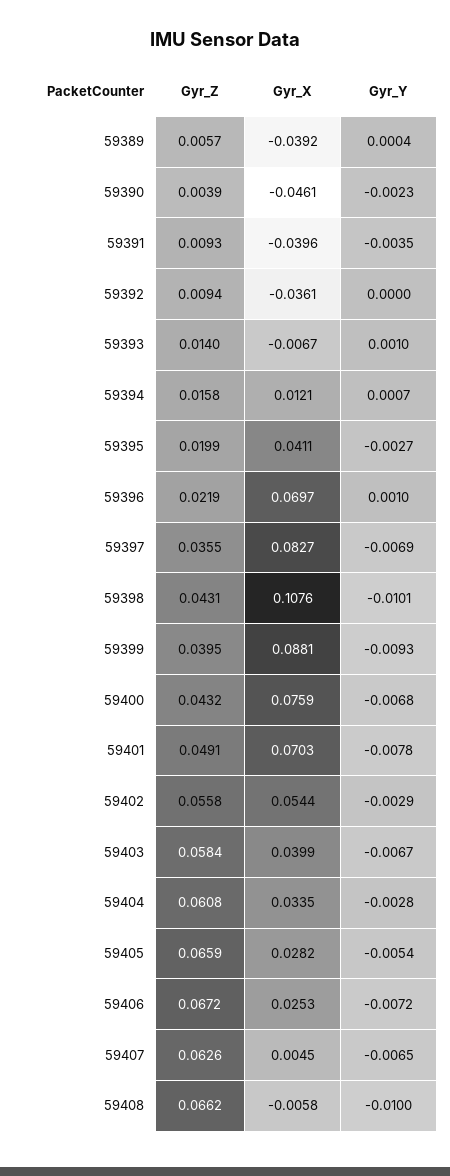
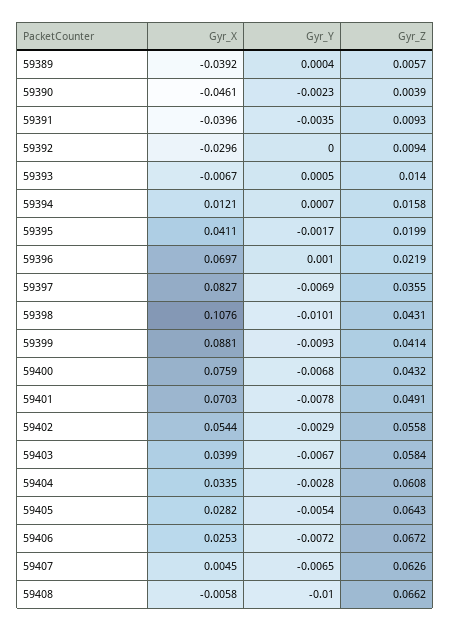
  {
    "Gyr_Z": {
      "59389": 0.0057,
      "59390": 0.0039,
      "59391": 0.0093,
      "59392": 0.0094,
      "59393": 0.014,
      "59394": 0.0158,
      "59395": 0.0199,
      "59396": 0.0219,
      "59397": 0.0355,
      "59398": 0.0431,
-     "59399": 0.0395,
+     "59399": 0.0414,
      "59400": 0.0432,
      "59401": 0.0491,
      "59402": 0.0558,
      "59403": 0.0584,
      "59404": 0.0608,
-     "59405": 0.0659,
+     "59405": 0.0643,
      "59406": 0.0672,
      "59407": 0.0626,
      "59408": 0.0662
    },
    "Gyr_X": {
      "59389": -0.0392,
      "59390": -0.0461,
      "59391": -0.0396,
-     "59392": -0.0361,
+     "59392": -0.0296,
      "59393": -0.0067,
      "59394": 0.0121,
      "59395": 0.0411,
      "59396": 0.0697,
      "59397": 0.0827,
      "59398": 0.1076,
      "59399": 0.0881,
      "59400": 0.0759,
      "59401": 0.0703,
      "59402": 0.0544,
      "59403": 0.0399,
      "59404": 0.0335,
      "59405": 0.0282,
      "59406": 0.0253,
      "59407": 0.0045,
      "59408": -0.0058
    },
    "Gyr_Y": {
      "59389": 0.0004,
      "59390": -0.0023,
      "59391": -0.0035,
      "59392": 0,
-     "59393": 0.001,
+     "59393": 0.0005,
      "59394": 0.0007,
-     "59395": -0.0027,
+     "59395": -0.0017,
      "59396": 0.001,
      "59397": -0.0069,
      "59398": -0.0101,
      "59399": -0.0093,
      "59400": -0.0068,
      "59401": -0.0078,
      "59402": -0.0029,
      "59403": -0.0067,
      "59404": -0.0028,
      "59405": -0.0054,
      "59406": -0.0072,
      "59407": -0.0065,
      "59408": -0.01
    }
  }

